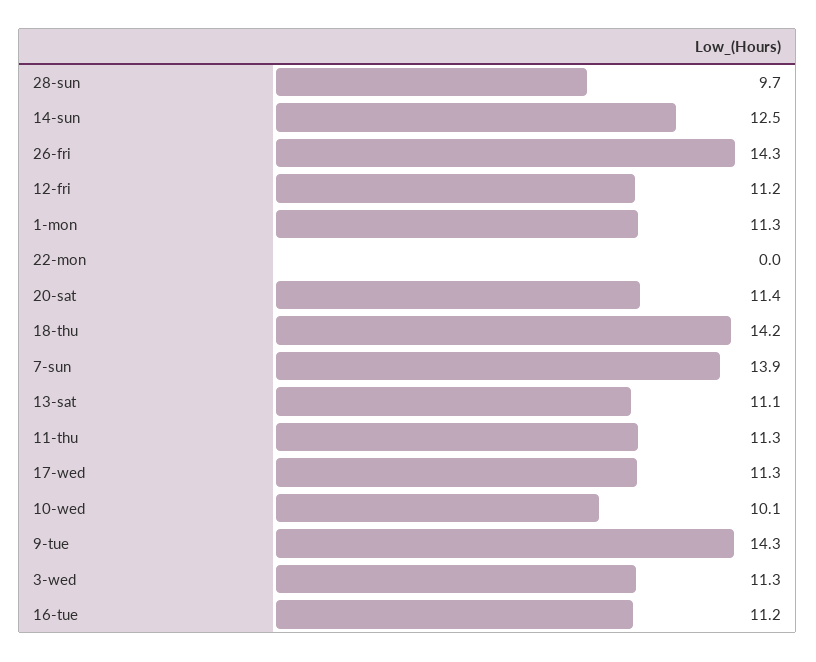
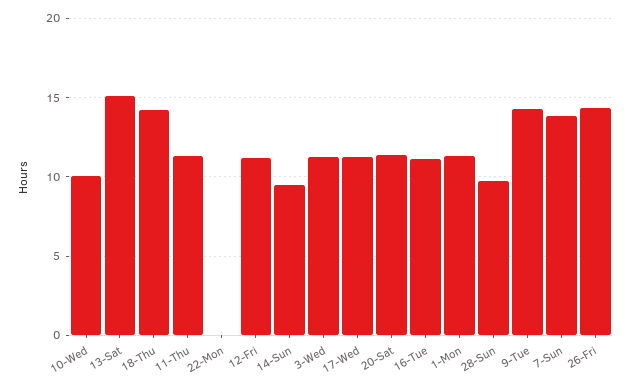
  {
    "28-sun": 9.7,
-   "14-sun": 12.5,
+   "14-sun": 9.5,
    "26-fri": 14.3,
    "12-fri": 11.2,
    "1-mon": 11.3,
    "22-mon": 0,
    "20-sat": 11.4,
    "18-thu": 14.2,
    "7-sun": 13.9,
-   "13-sat": 11.1,
+   "13-sat": 15,
    "11-thu": 11.3,
    "17-wed": 11.3,
    "10-wed": 10.1,
    "9-tue": 14.3,
    "3-wed": 11.3,
    "16-tue": 11.2
  }

